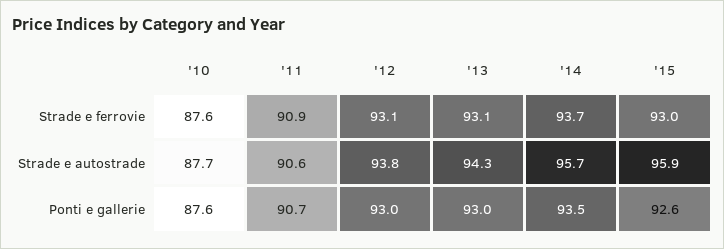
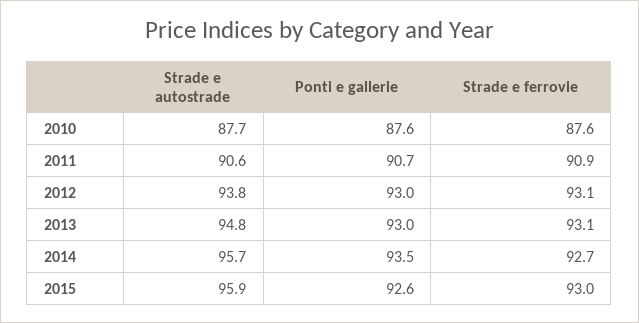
  {
    "'10": {
      "Strade e ferrovie": 87.6,
      "Strade e autostrade": 87.7,
      "Ponti e gallerie": 87.6
    },
    "'11": {
      "Strade e ferrovie": 90.9,
      "Strade e autostrade": 90.6,
      "Ponti e gallerie": 90.7
    },
    "'12": {
      "Strade e ferrovie": 93.1,
      "Strade e autostrade": 93.8,
      "Ponti e gallerie": 93
    },
    "'13": {
      "Strade e ferrovie": 93.1,
-     "Strade e autostrade": 94.3,
+     "Strade e autostrade": 94.8,
      "Ponti e gallerie": 93
    },
    "'14": {
-     "Strade e ferrovie": 93.7,
+     "Strade e ferrovie": 92.7,
      "Strade e autostrade": 95.7,
      "Ponti e gallerie": 93.5
    },
    "'15": {
      "Strade e ferrovie": 93,
      "Strade e autostrade": 95.9,
      "Ponti e gallerie": 92.6
    }
  }

